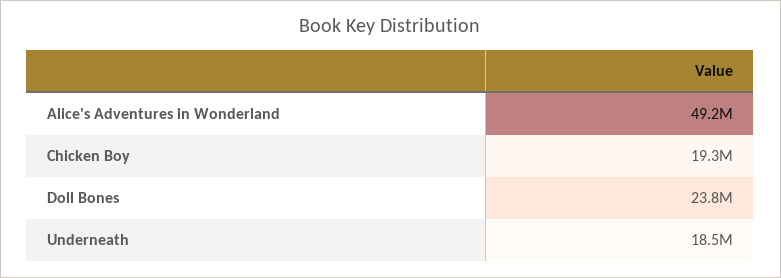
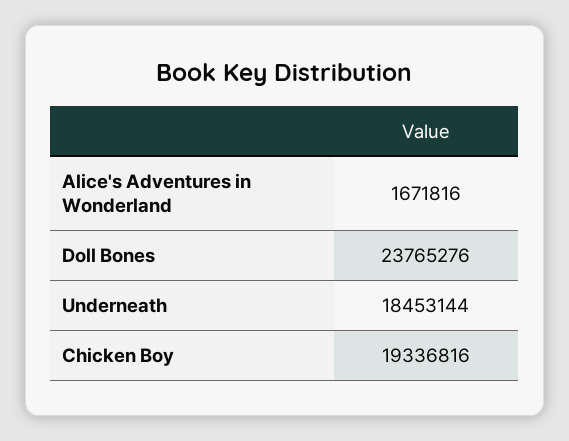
  {
-   "Alice's Adventures in Wonderland": 49200000,
+   "Alice's Adventures in Wonderland": 1671816,
    "Chicken Boy": 19336816,
    "Doll Bones": 23765276,
    "Underneath": 18453144
  }

